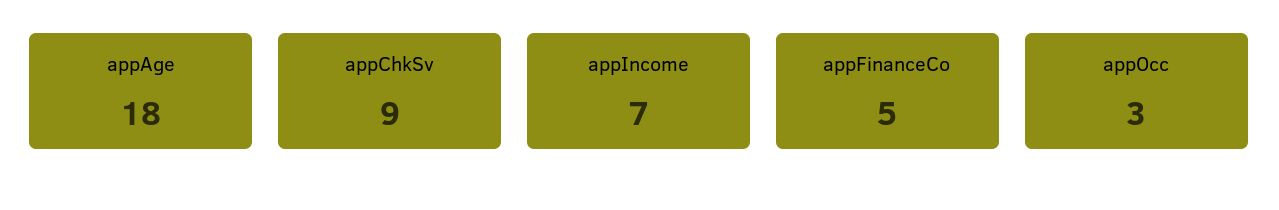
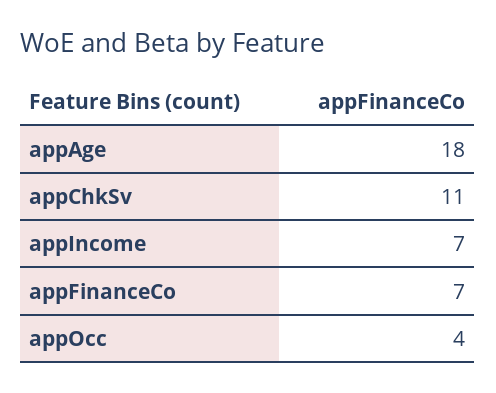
  {
    "appAge": 18,
-   "appChkSv": 9,
+   "appChkSv": 11,
    "appIncome": 7,
-   "appFinanceCo": 5,
+   "appFinanceCo": 7,
-   "appOcc": 3
+   "appOcc": 4
  }

